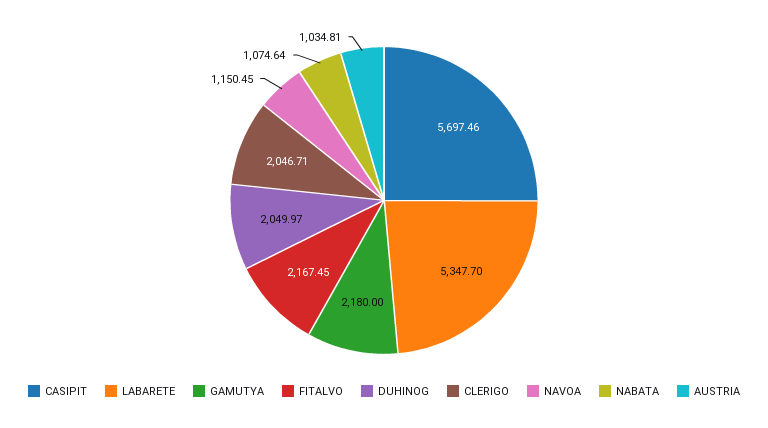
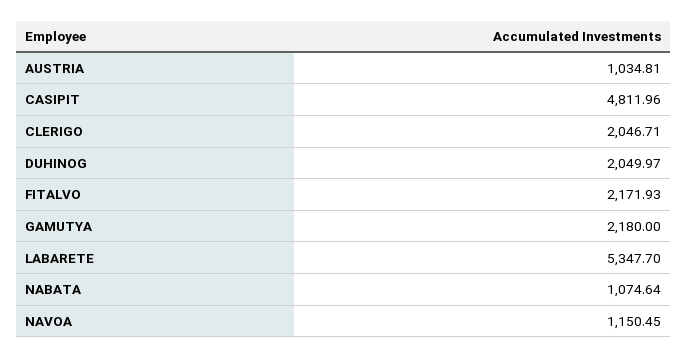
  {
-   "CASIPIT": 5697.46,
+   "CASIPIT": 4811.96,
    "LABARETE": 5347.7,
    "GAMUTYA": 2180,
-   "FITALVO": 2167.45,
+   "FITALVO": 2171.93,
    "DUHINOG": 2049.97,
    "CLERIGO": 2046.71,
    "NAVOA": 1150.45,
    "NABATA": 1074.64,
    "AUSTRIA": 1034.81
  }

